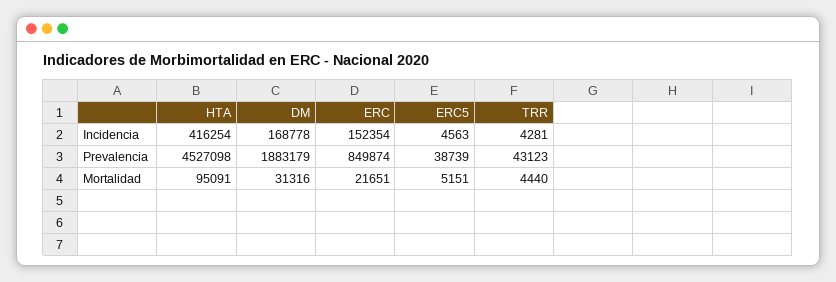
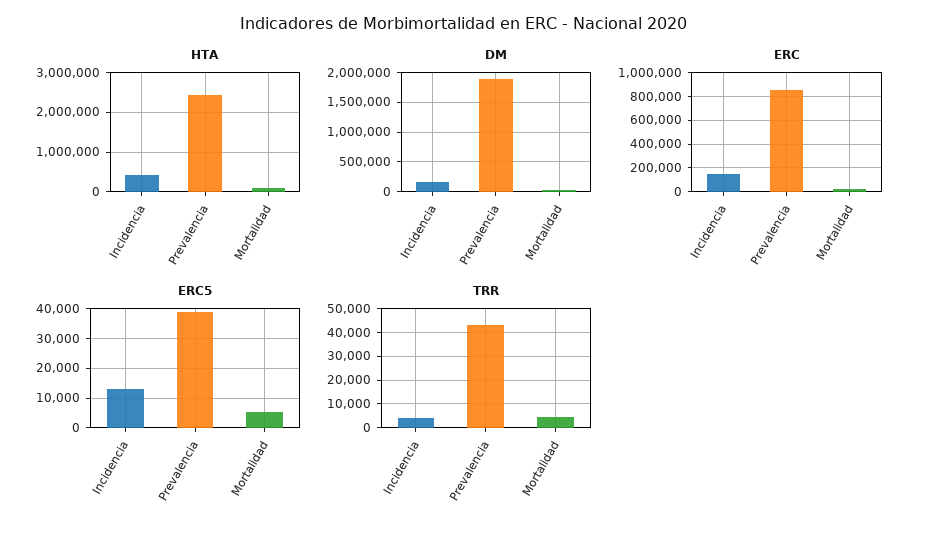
  {
    "HTA": {
      "Incidencia": 416254,
-     "Prevalencia": 4527098,
+     "Prevalencia": 2400000,
      "Mortalidad": 95091
    },
    "DM": {
      "Incidencia": 168778,
      "Prevalencia": 1883179,
      "Mortalidad": 31316
    },
    "ERC": {
      "Incidencia": 152354,
      "Prevalencia": 849874,
      "Mortalidad": 21651
    },
    "ERC5": {
-     "Incidencia": 4563,
+     "Incidencia": 12500,
      "Prevalencia": 38739,
      "Mortalidad": 5151
    },
    "TRR": {
      "Incidencia": 4281,
      "Prevalencia": 43123,
      "Mortalidad": 4440
    }
  }

